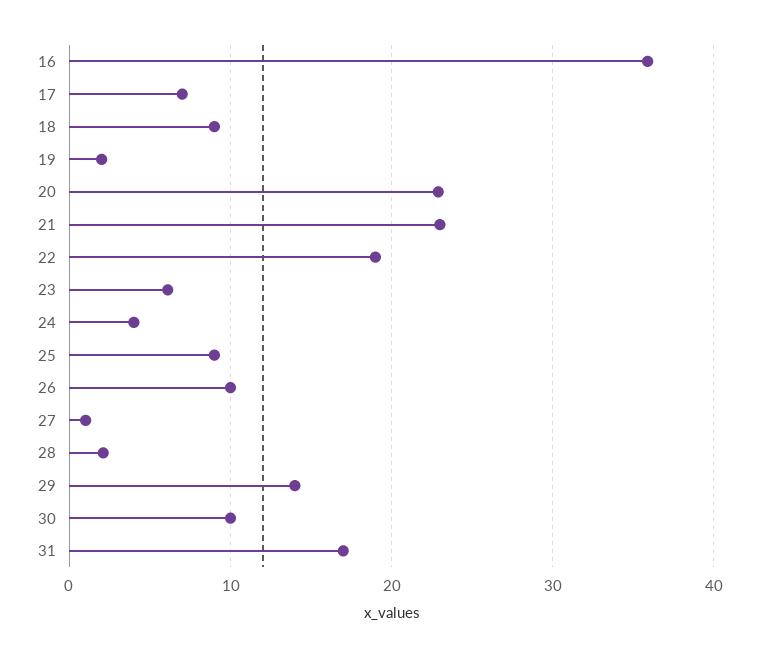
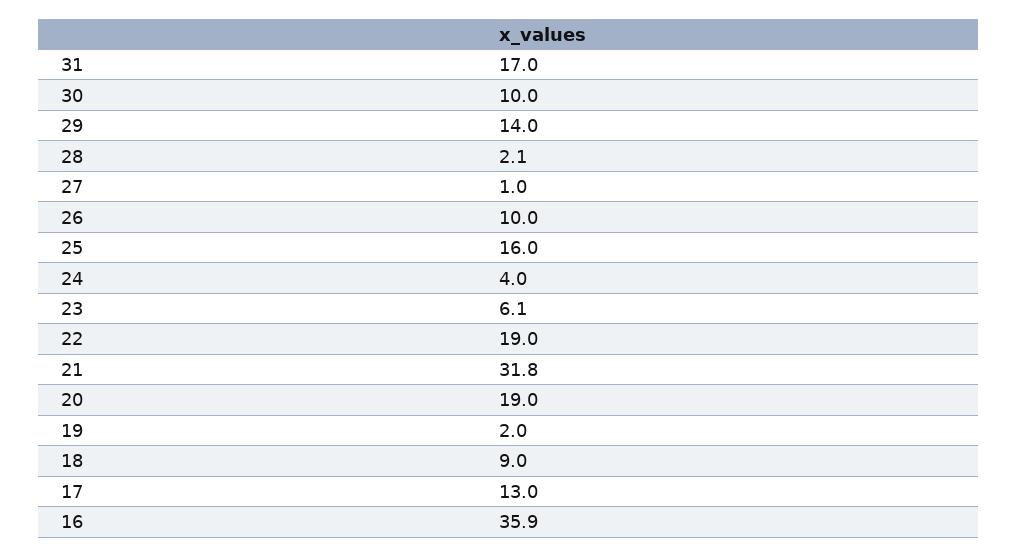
  {
    "16": 35.9,
-   "17": 7,
+   "17": 13,
    "18": 9,
    "19": 2,
-   "20": 23,
+   "20": 19,
-   "21": 23,
+   "21": 31.8,
    "22": 19,
    "23": 6.1,
    "24": 4,
-   "25": 9,
+   "25": 16,
    "26": 10,
    "27": 1,
    "28": 2.1,
    "29": 14,
    "30": 10,
    "31": 17
  }

